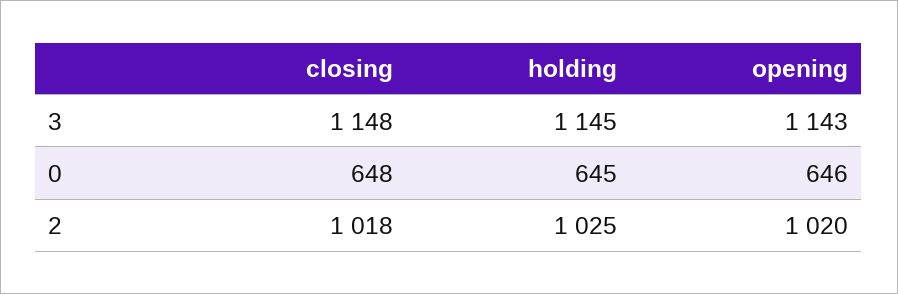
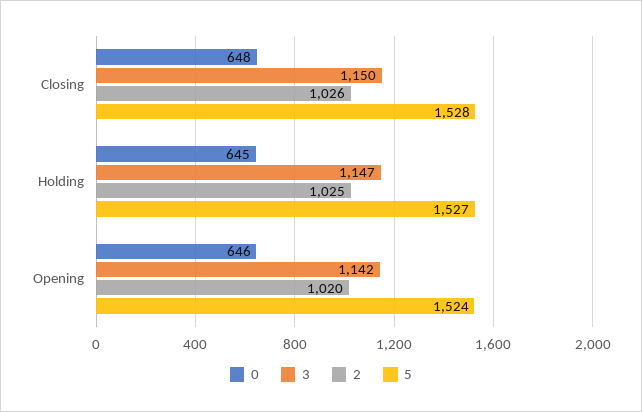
  {
    "3": {
-     "closing": 1148,
+     "closing": 1150,
-     "holding": 1145,
+     "holding": 1147,
-     "opening": 1143
+     "opening": 1142
    },
    "0": {
      "closing": 648,
      "holding": 645,
      "opening": 646
    },
    "2": {
-     "closing": 1018,
+     "closing": 1026,
      "holding": 1025,
      "opening": 1020
-   }
+   },
+   "5": {
+     "closing": 1528,
+     "holding": 1527,
+     "opening": 1524
+   }
  }

